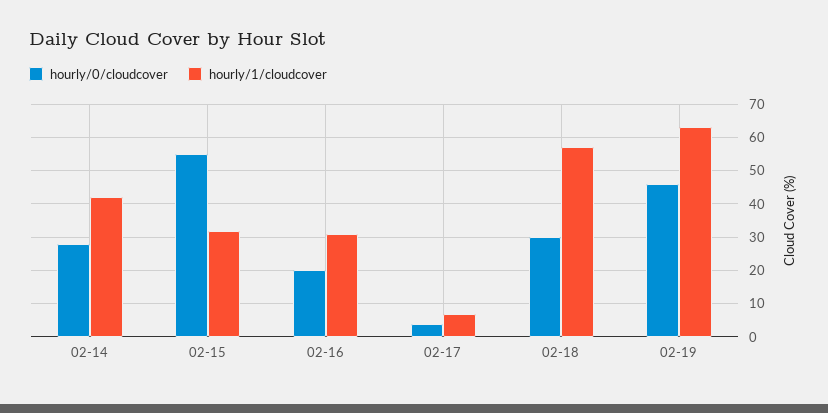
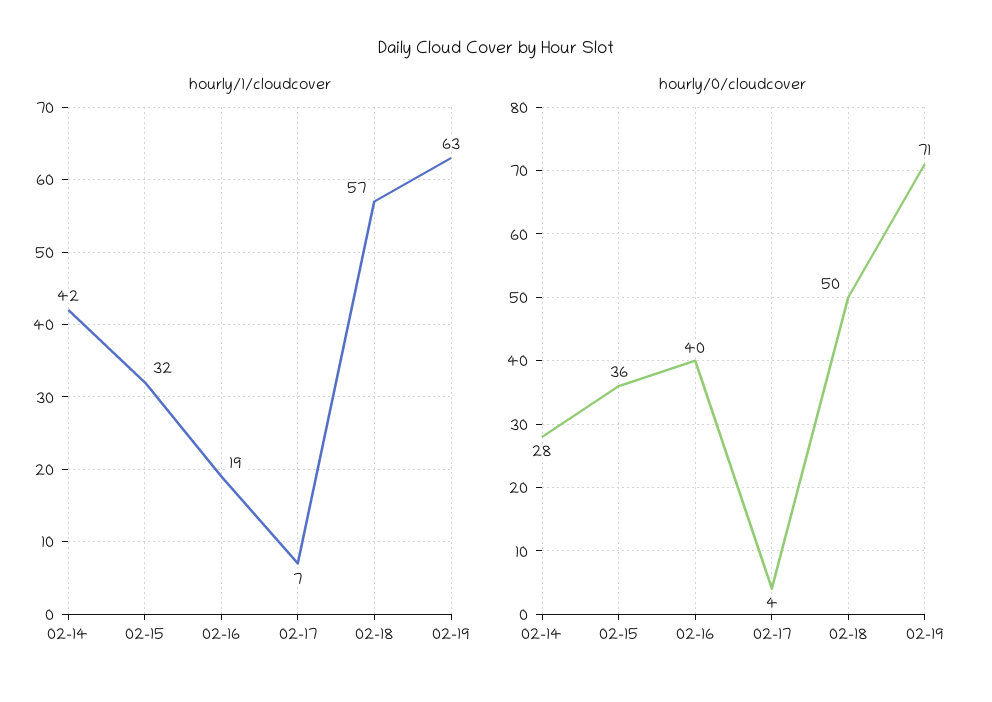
  {
    "hourly/0/cloudcover": {
      "02-14": 28,
-     "02-15": 55,
+     "02-15": 36,
-     "02-16": 20,
+     "02-16": 40,
      "02-17": 4,
-     "02-18": 30,
+     "02-18": 50,
-     "02-19": 45
+     "02-19": 71
    },
    "hourly/1/cloudcover": {
      "02-14": 42,
      "02-15": 32,
-     "02-16": 30,
+     "02-16": 19,
      "02-17": 7,
      "02-18": 57,
      "02-19": 63
    }
  }

